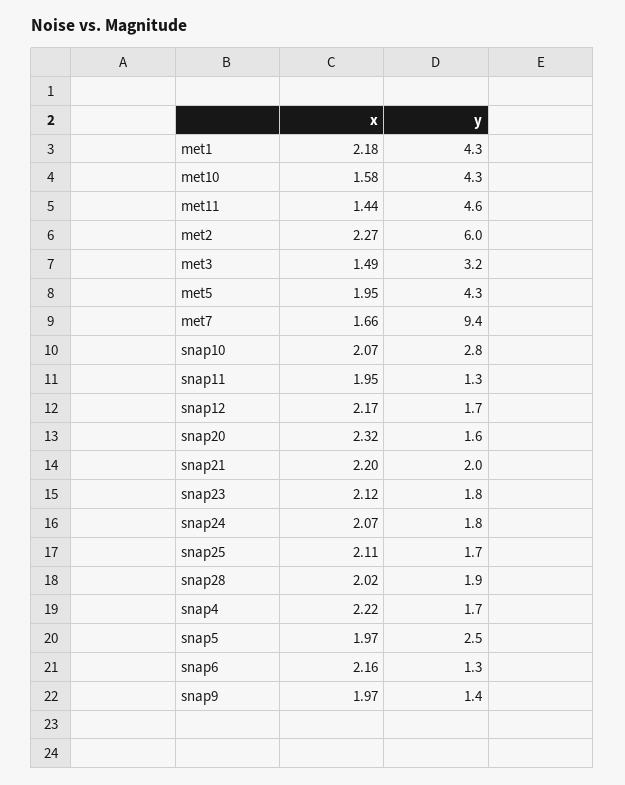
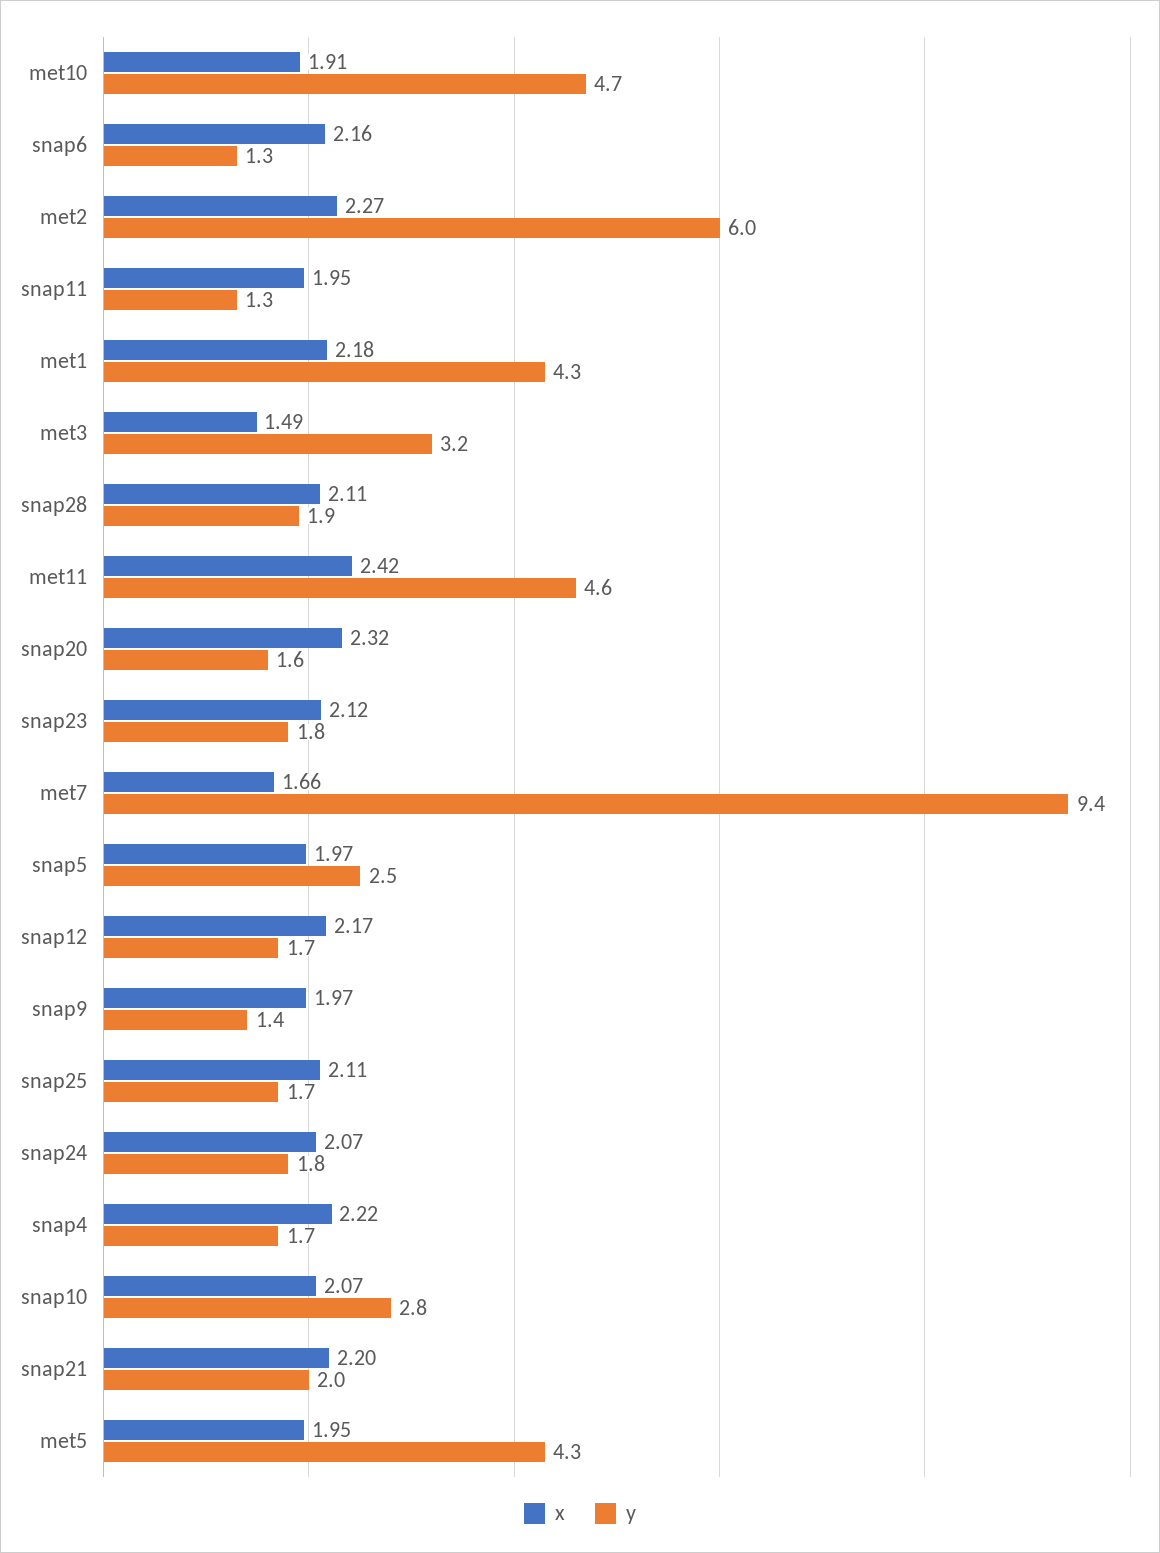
  {
    "x": {
      "met1": 2.18,
-     "met10": 1.58,
+     "met10": 1.91,
-     "met11": 1.44,
+     "met11": 2.42,
      "met2": 2.27,
      "met3": 1.49,
      "met5": 1.95,
      "met7": 1.66,
      "snap10": 2.07,
      "snap11": 1.95,
      "snap12": 2.17,
      "snap20": 2.32,
      "snap21": 2.2,
      "snap23": 2.12,
      "snap24": 2.07,
      "snap25": 2.11,
-     "snap28": 2.02,
+     "snap28": 2.11,
      "snap4": 2.22,
      "snap5": 1.97,
      "snap6": 2.16,
      "snap9": 1.97
    },
    "y": {
      "met1": 4.3,
-     "met10": 4.3,
+     "met10": 4.7,
      "met11": 4.6,
      "met2": 6,
      "met3": 3.2,
      "met5": 4.3,
      "met7": 9.4,
      "snap10": 2.8,
      "snap11": 1.3,
      "snap12": 1.7,
      "snap20": 1.6,
      "snap21": 2,
      "snap23": 1.8,
      "snap24": 1.8,
      "snap25": 1.7,
      "snap28": 1.9,
      "snap4": 1.7,
      "snap5": 2.5,
      "snap6": 1.3,
      "snap9": 1.4
    }
  }

